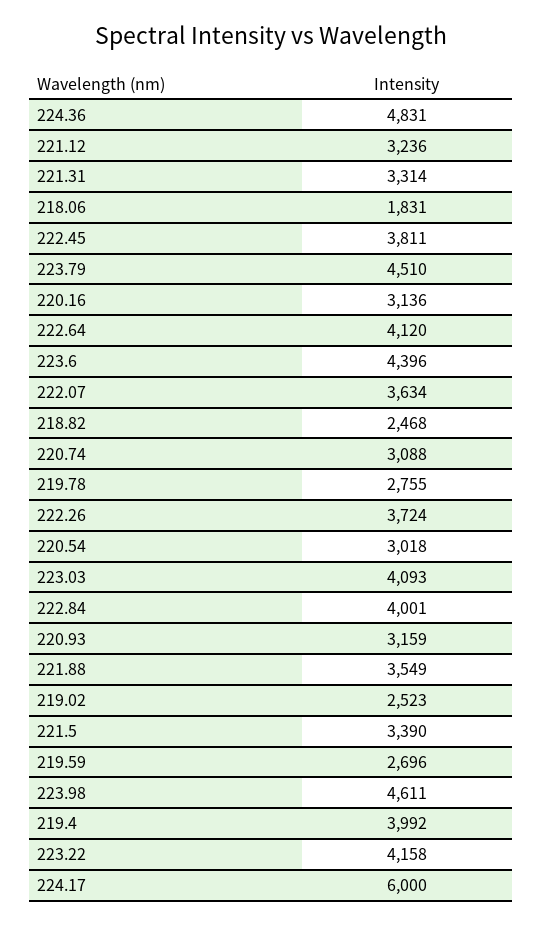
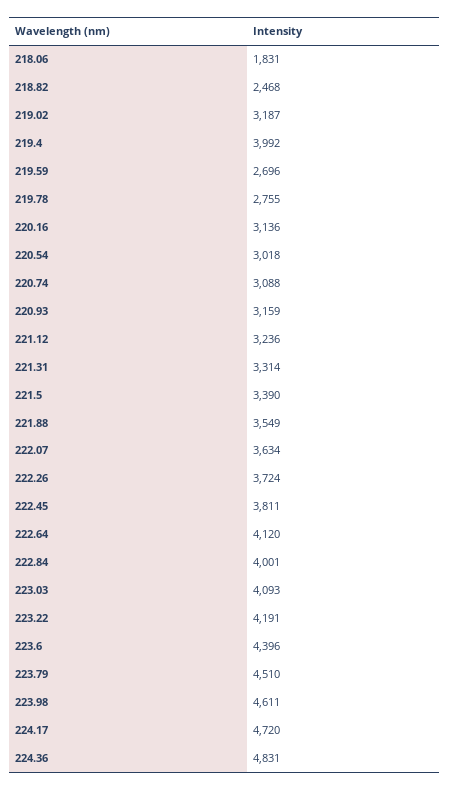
  {
    "224.36": 4831,
    "221.12": 3236,
    "221.31": 3314,
    "218.06": 1831,
    "222.45": 3811,
    "223.79": 4510,
    "220.16": 3136,
    "222.64": 4120,
    "223.6": 4396,
    "222.07": 3634,
    "218.82": 2468,
    "220.74": 3088,
    "219.78": 2755,
    "222.26": 3724,
    "220.54": 3018,
    "223.03": 4093,
    "222.84": 4001,
    "220.93": 3159,
    "221.88": 3549,
-   "219.02": 2523,
+   "219.02": 3187,
    "221.5": 3390,
    "219.59": 2696,
    "223.98": 4611,
    "219.4": 3992,
-   "223.22": 4158,
+   "223.22": 4191,
-   "224.17": 6000
+   "224.17": 4720
  }

